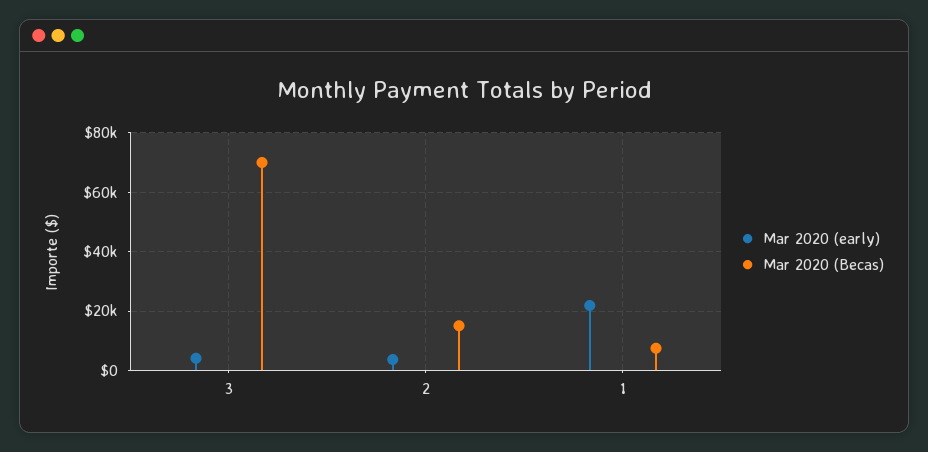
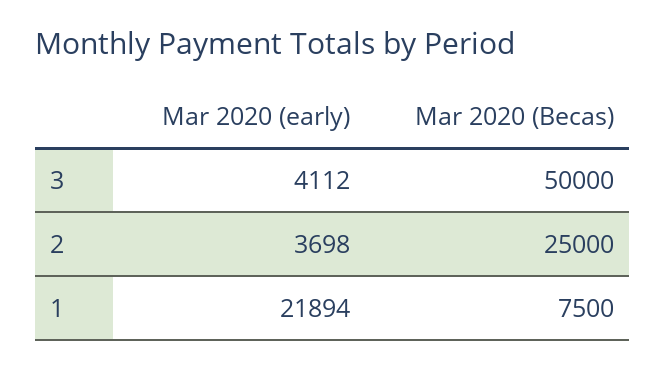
  {
    "Mar 2020 (early)": {
      "3": 4112,
      "2": 3698,
      "1": 21894
    },
    "Mar 2020 (Becas)": {
-     "3": 70000,
+     "3": 50000,
-     "2": 15000,
+     "2": 25000,
      "1": 7500
    }
  }

